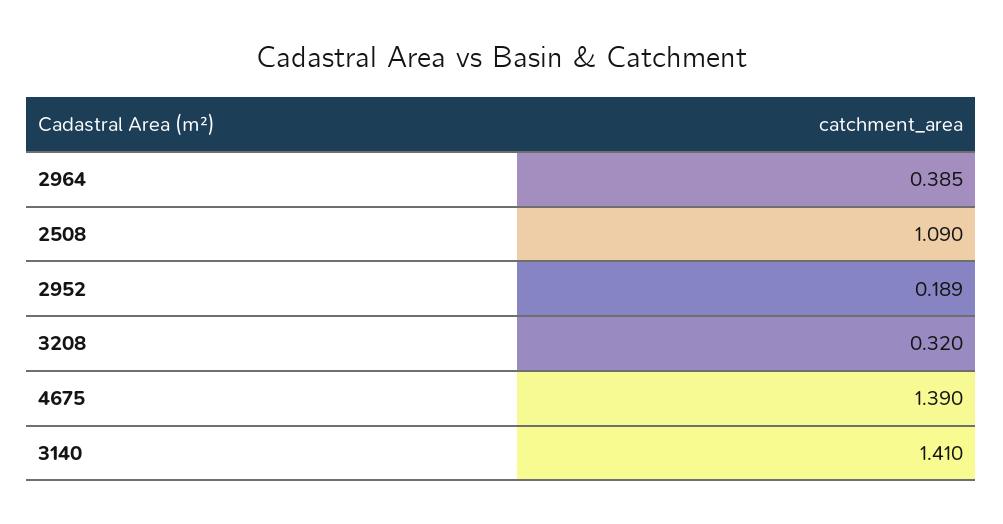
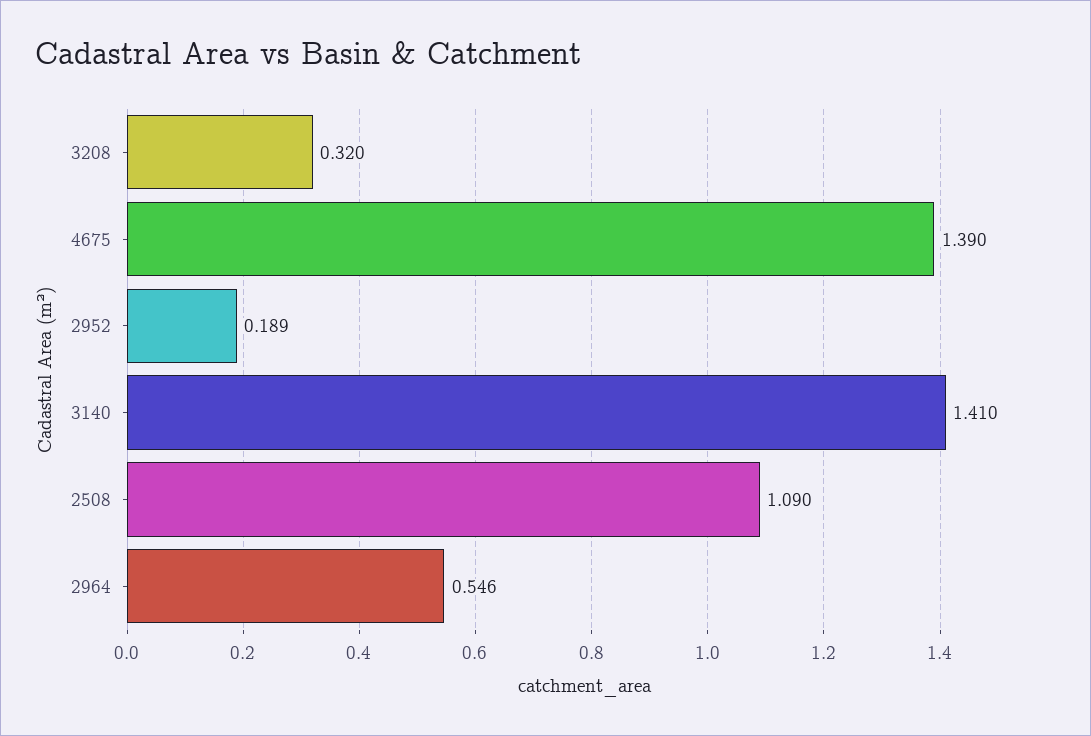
  {
-   "2964": 0.385,
+   "2964": 0.546,
    "2508": 1.09,
    "2952": 0.189,
    "3208": 0.32,
    "4675": 1.39,
    "3140": 1.41
  }

